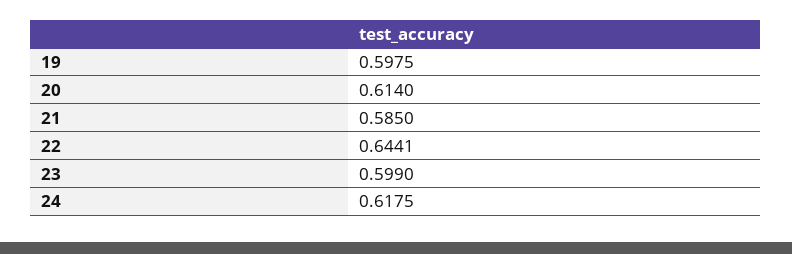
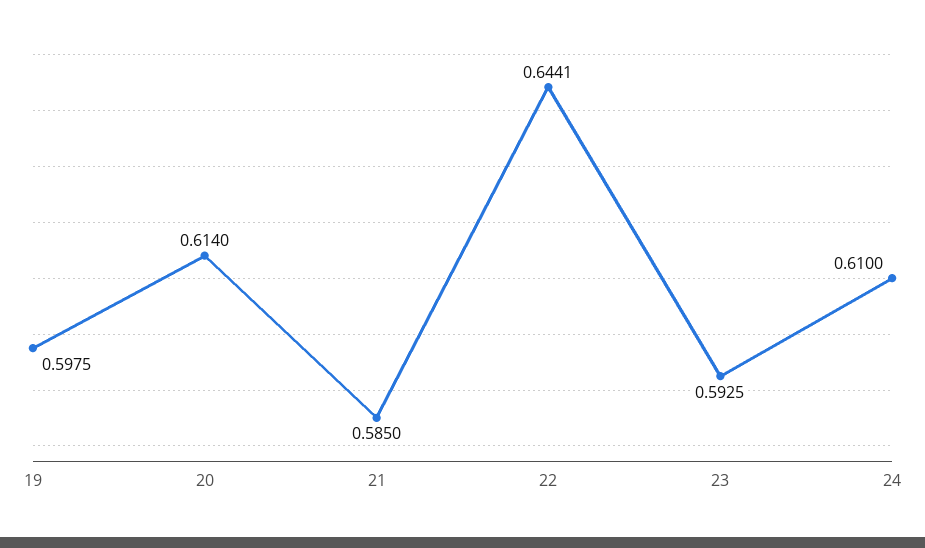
  {
    "19": 0.5975,
    "20": 0.614,
    "21": 0.585,
    "22": 0.6441,
-   "23": 0.599,
+   "23": 0.5925,
-   "24": 0.6175
+   "24": 0.61
  }

